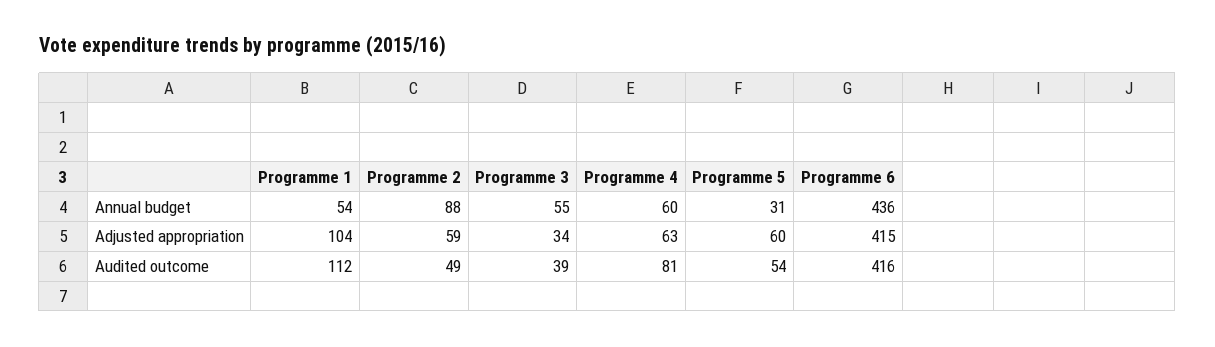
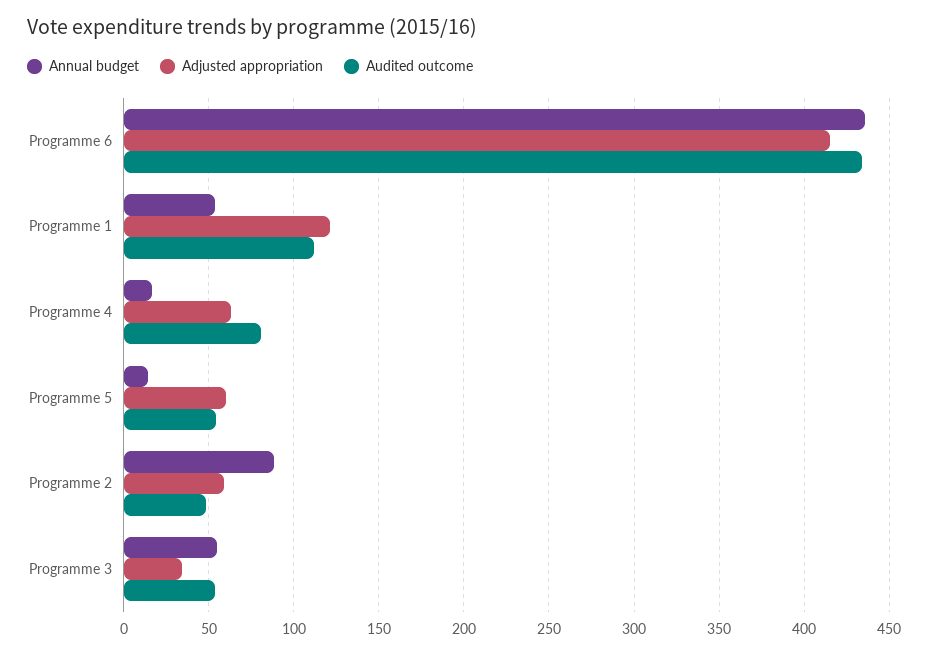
  {
    "Annual budget": {
      "Programme 1": 54,
      "Programme 2": 88,
      "Programme 3": 55,
-     "Programme 4": 60,
+     "Programme 4": 15,
-     "Programme 5": 31,
+     "Programme 5": 15,
      "Programme 6": 436
    },
    "Adjusted appropriation": {
-     "Programme 1": 104,
+     "Programme 1": 120,
      "Programme 2": 59,
      "Programme 3": 34,
      "Programme 4": 63,
      "Programme 5": 60,
      "Programme 6": 415
    },
    "Audited outcome": {
      "Programme 1": 112,
      "Programme 2": 49,
-     "Programme 3": 39,
+     "Programme 3": 55,
      "Programme 4": 81,
      "Programme 5": 54,
-     "Programme 6": 416
+     "Programme 6": 435
    }
  }

